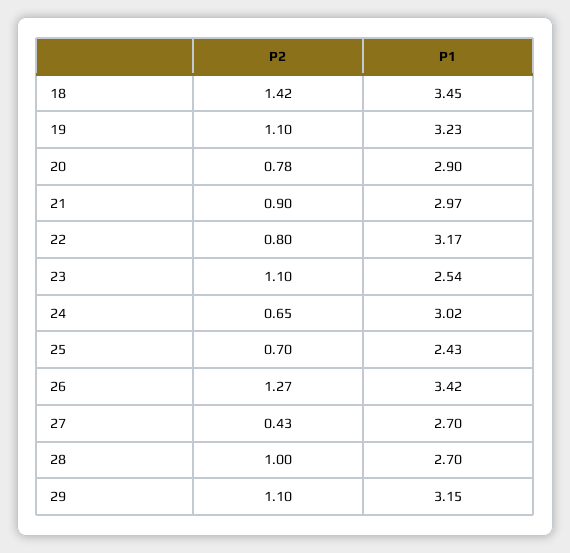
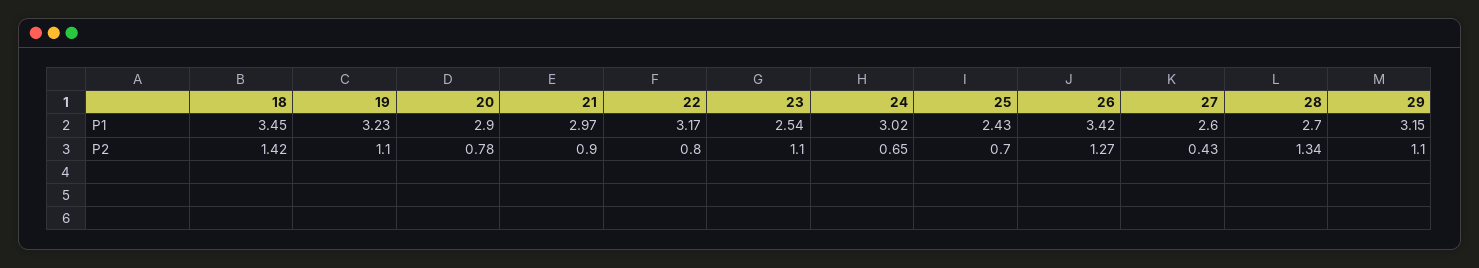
  {
    "P2": {
      "18": 1.42,
      "19": 1.1,
      "20": 0.78,
      "21": 0.9,
      "22": 0.8,
      "23": 1.1,
      "24": 0.65,
      "25": 0.7,
      "26": 1.27,
      "27": 0.43,
-     "28": 1,
+     "28": 1.34,
      "29": 1.1
    },
    "P1": {
      "18": 3.45,
      "19": 3.23,
      "20": 2.9,
      "21": 2.97,
      "22": 3.17,
      "23": 2.54,
      "24": 3.02,
      "25": 2.43,
      "26": 3.42,
-     "27": 2.7,
+     "27": 2.6,
      "28": 2.7,
      "29": 3.15
    }
  }

